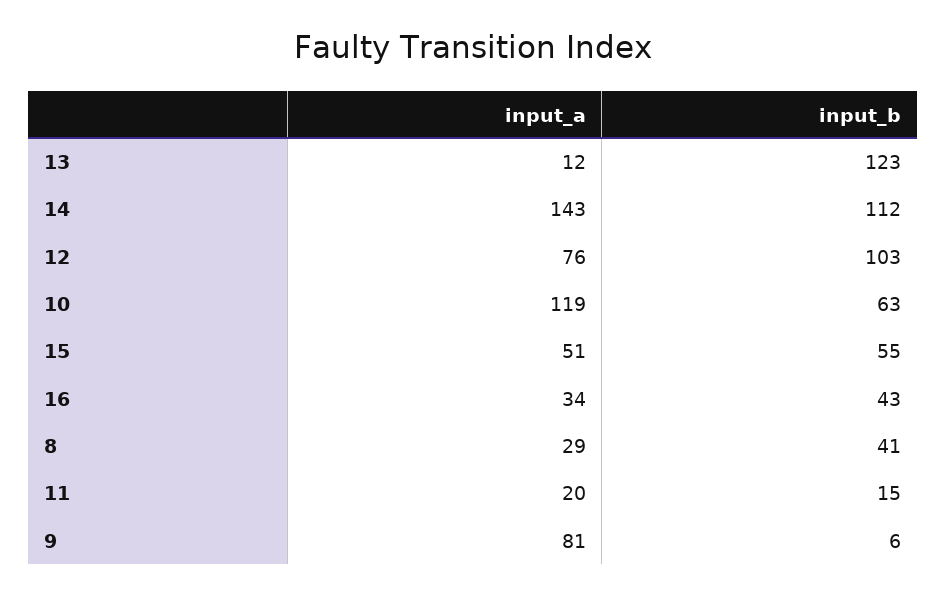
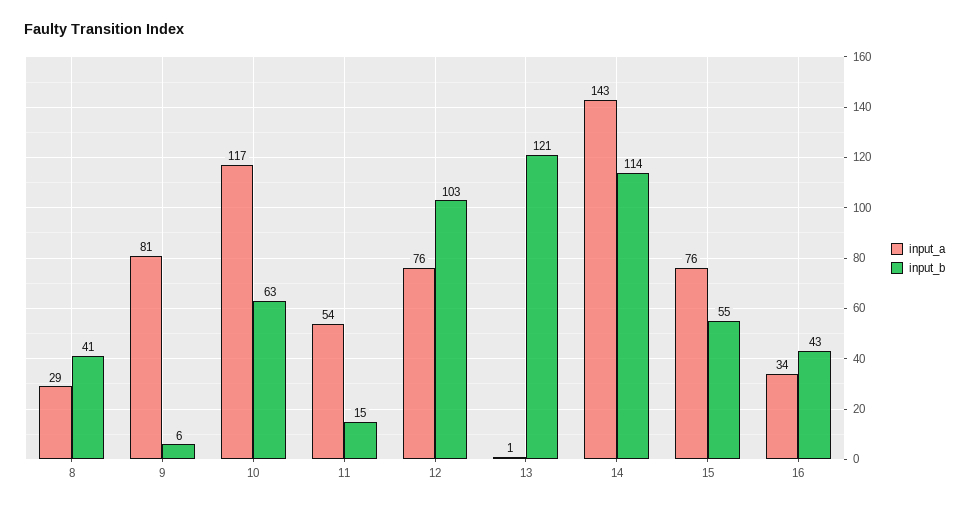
  {
    "input_a": {
-     "13": 12,
+     "13": 1,
      "14": 143,
      "12": 76,
-     "10": 119,
+     "10": 117,
-     "15": 51,
+     "15": 76,
      "16": 34,
      "8": 29,
-     "11": 20,
+     "11": 54,
      "9": 81
    },
    "input_b": {
-     "13": 123,
+     "13": 121,
-     "14": 112,
+     "14": 114,
      "12": 103,
      "10": 63,
      "15": 55,
      "16": 43,
      "8": 41,
      "11": 15,
      "9": 6
    }
  }

